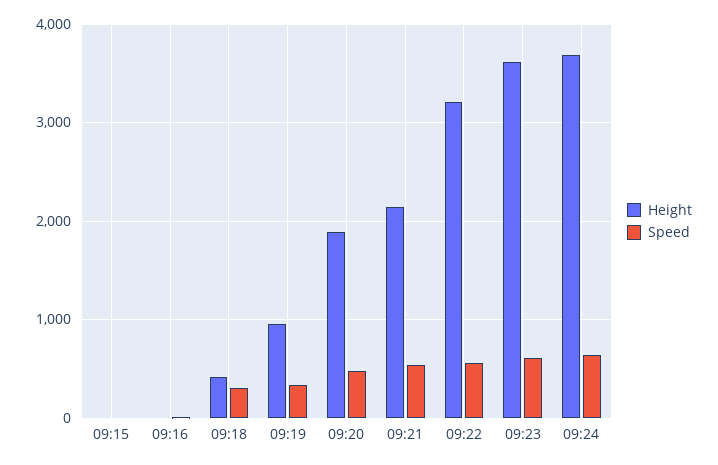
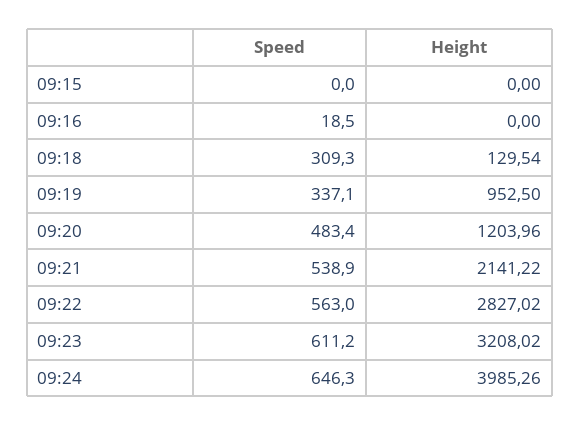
  {
    "Height": {
      "09:15": 0,
      "09:16": 0,
-     "09:18": 400,
+     "09:18": 129.54,
      "09:19": 952.5,
-     "09:20": 1900,
+     "09:20": 1203.96,
      "09:21": 2141.22,
-     "09:22": 3200,
+     "09:22": 2827.02,
-     "09:23": 3600,
+     "09:23": 3208.02,
-     "09:24": 3700
+     "09:24": 3985.26
    },
    "Speed": {
      "09:15": 0,
      "09:16": 18.5,
      "09:18": 309.3,
      "09:19": 337.1,
      "09:20": 483.4,
      "09:21": 538.9,
      "09:22": 563,
      "09:23": 611.2,
      "09:24": 646.3
    }
  }

